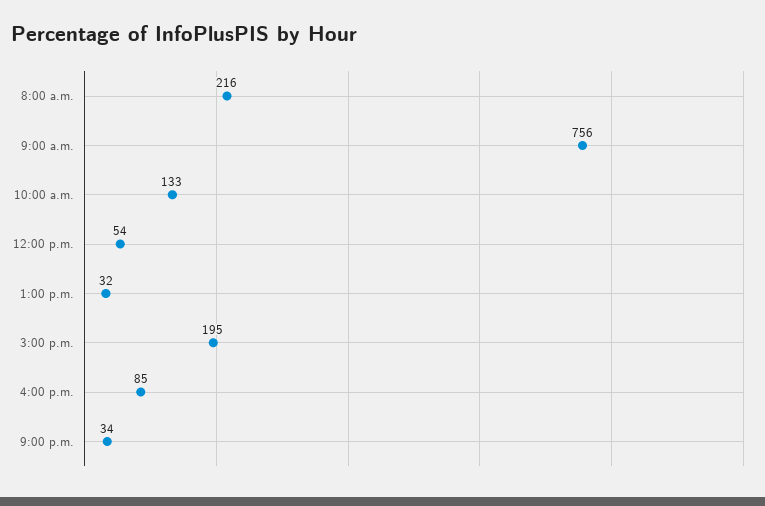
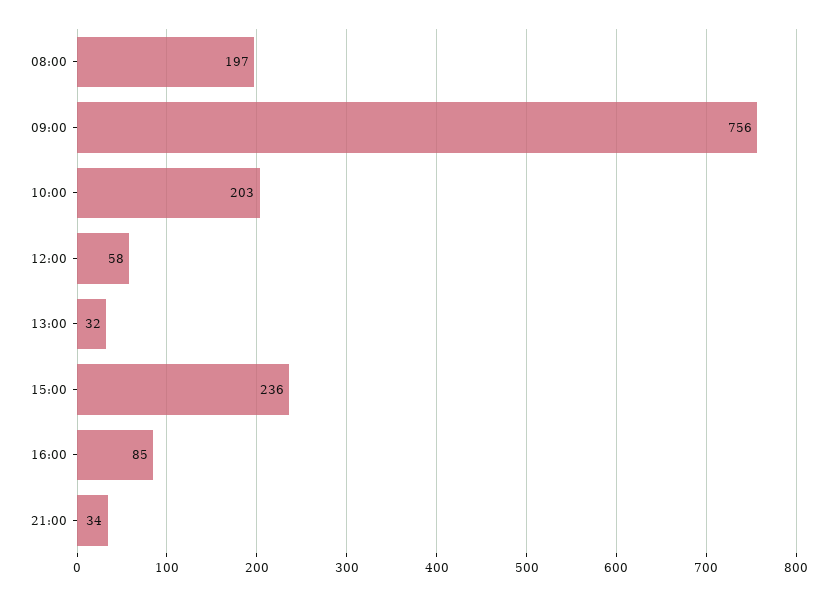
  {
-   "8:00 a.m.": 216,
+   "8:00 a.m.": 197,
    "9:00 a.m.": 756,
-   "10:00 a.m.": 133,
+   "10:00 a.m.": 203,
-   "12:00 p.m.": 54,
+   "12:00 p.m.": 58,
    "1:00 p.m.": 32,
-   "3:00 p.m.": 195,
+   "3:00 p.m.": 236,
    "4:00 p.m.": 85,
    "9:00 p.m.": 34
  }

